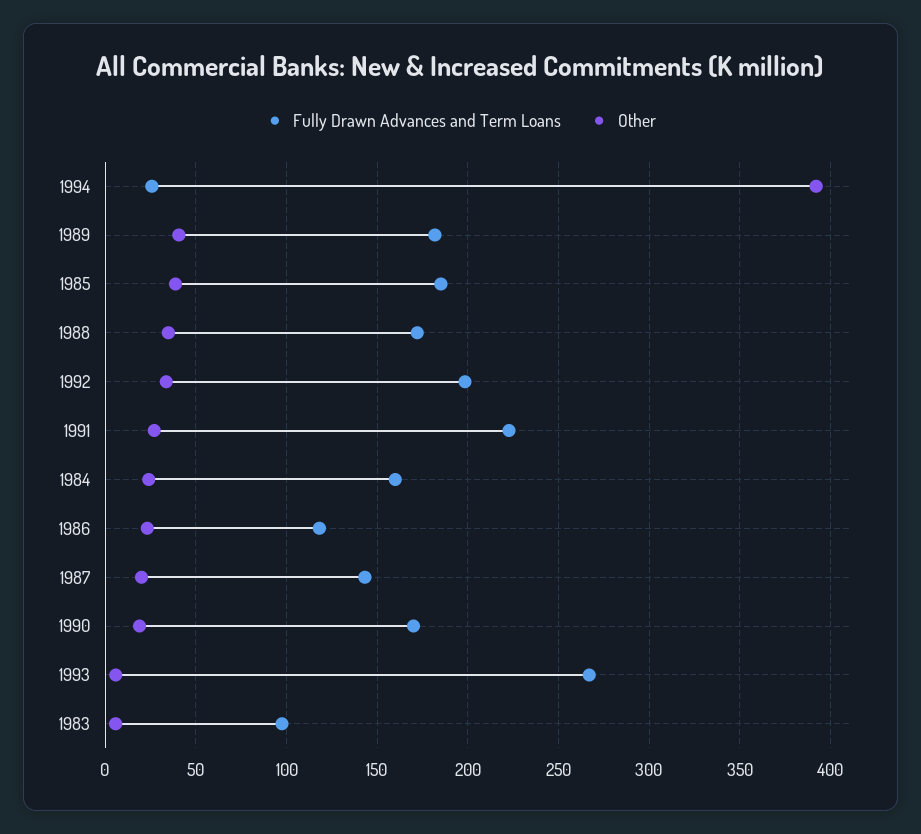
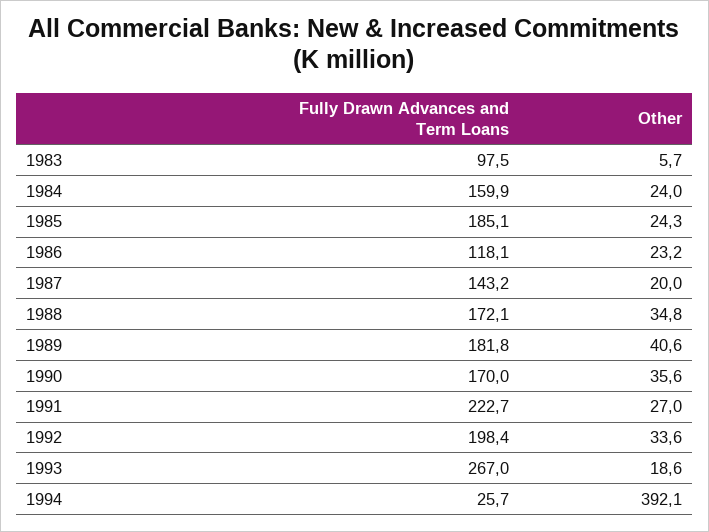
  {
    "Fully Drawn Advances and Term Loans": {
      "1994": 25.7,
      "1989": 181.8,
      "1985": 185.1,
      "1988": 172.1,
      "1992": 198.4,
      "1991": 222.7,
      "1984": 159.9,
      "1986": 118.1,
      "1987": 143.2,
      "1990": 170,
      "1993": 267,
      "1983": 97.5
    },
    "Other": {
      "1994": 392.1,
      "1989": 40.6,
-     "1985": 40,
+     "1985": 24.3,
      "1988": 34.8,
      "1992": 33.6,
      "1991": 27,
      "1984": 24,
      "1986": 23.2,
      "1987": 20,
-     "1990": 20,
+     "1990": 35.6,
-     "1993": 5,
+     "1993": 18.6,
      "1983": 5.7
    }
  }

